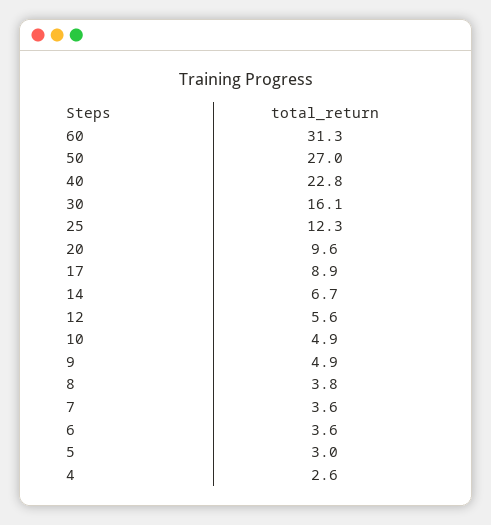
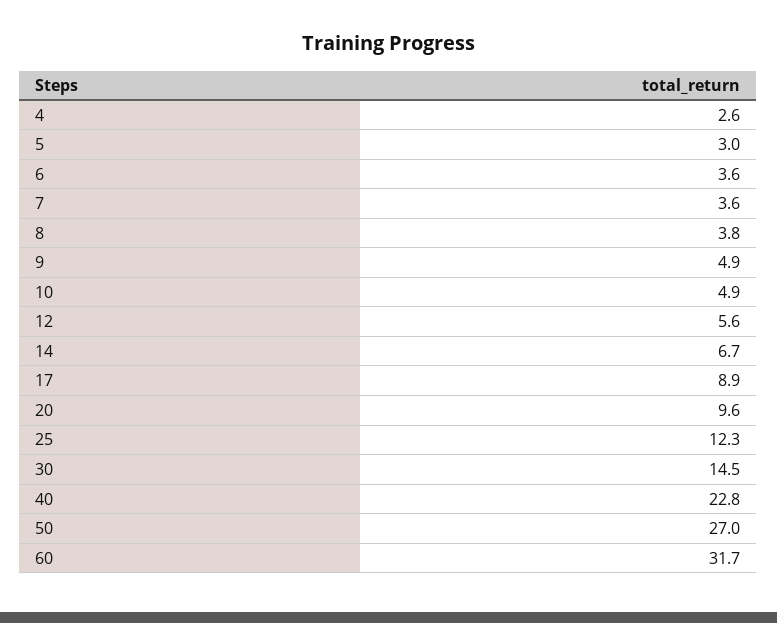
  {
-   "60": 31.3,
+   "60": 31.7,
    "50": 27,
    "40": 22.8,
-   "30": 16.1,
+   "30": 14.5,
    "25": 12.3,
    "20": 9.6,
    "17": 8.9,
    "14": 6.7,
    "12": 5.6,
    "10": 4.9,
    "9": 4.9,
    "8": 3.8,
    "7": 3.6,
    "6": 3.6,
    "5": 3,
    "4": 2.6
  }

